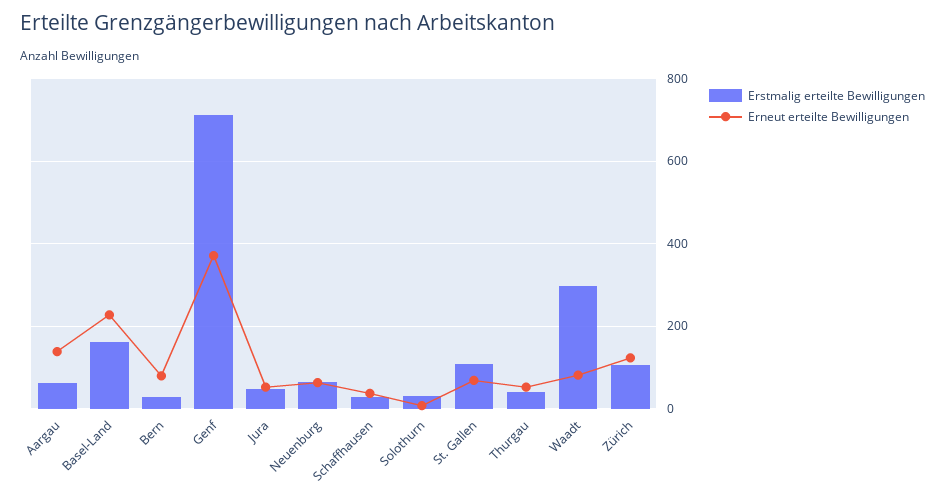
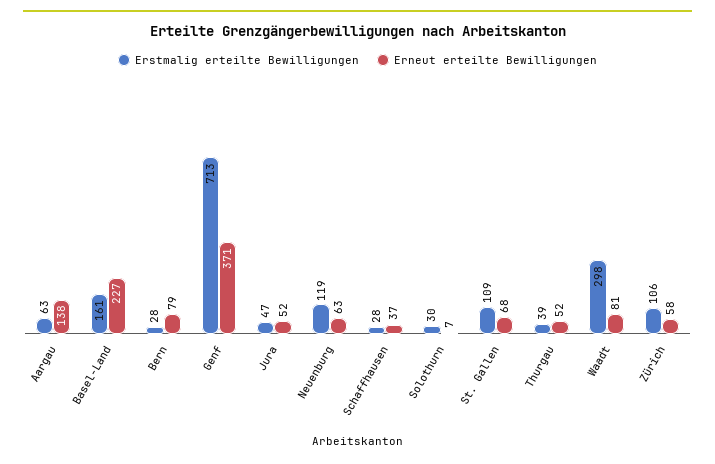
  {
    "Erstmalig erteilte Bewilligungen": {
      "Aargau": 63,
      "Basel-Land": 161,
      "Bern": 28,
      "Genf": 713,
      "Jura": 47,
-     "Neuenburg": 60,
+     "Neuenburg": 119,
      "Schaffhausen": 28,
      "Solothurn": 30,
      "St. Gallen": 109,
      "Thurgau": 39,
      "Waadt": 298,
      "Zürich": 106
    },
    "Erneut erteilte Bewilligungen": {
      "Aargau": 138,
      "Basel-Land": 227,
      "Bern": 79,
      "Genf": 371,
      "Jura": 52,
      "Neuenburg": 63,
      "Schaffhausen": 37,
      "Solothurn": 7,
      "St. Gallen": 68,
      "Thurgau": 52,
      "Waadt": 81,
-     "Zürich": 120
+     "Zürich": 58
    }
  }

